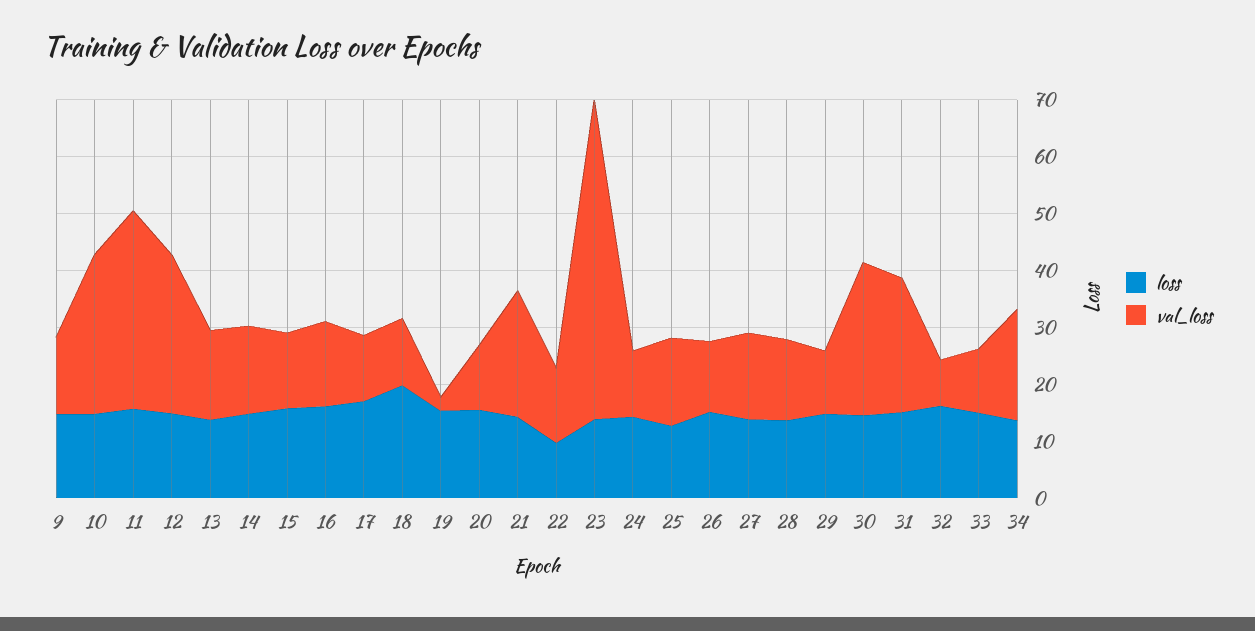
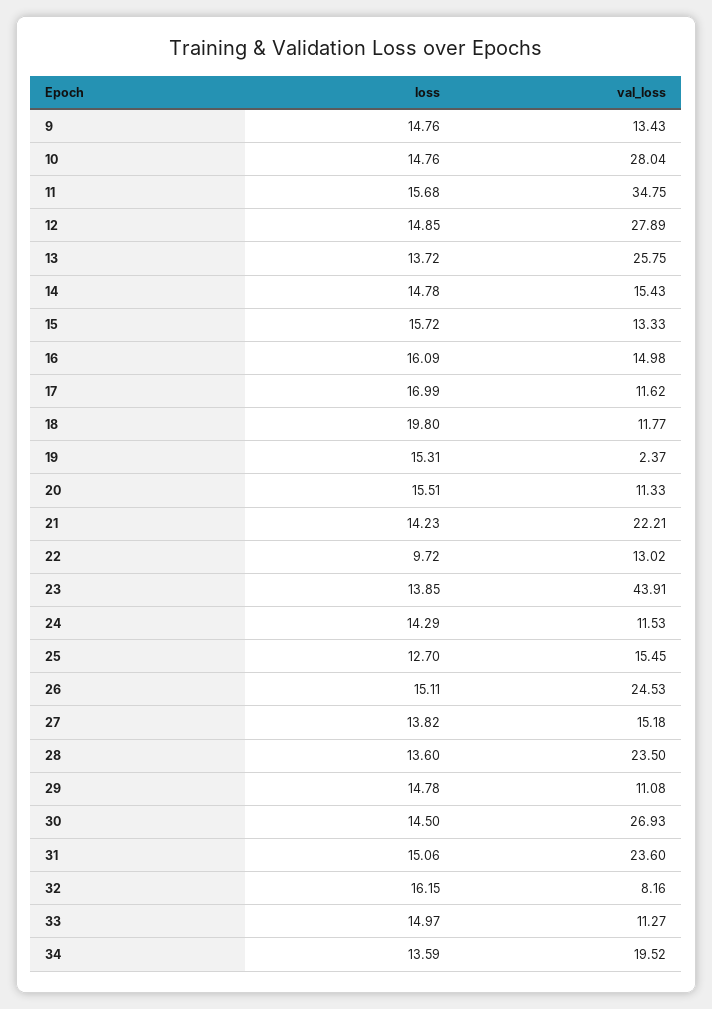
  {
    "loss": {
      "9": 14.76,
      "10": 14.76,
      "11": 15.68,
      "12": 14.85,
      "13": 13.72,
      "14": 14.78,
      "15": 15.72,
      "16": 16.09,
      "17": 16.99,
      "18": 19.8,
      "19": 15.31,
      "20": 15.51,
      "21": 14.23,
      "22": 9.72,
      "23": 13.85,
      "24": 14.29,
      "25": 12.7,
      "26": 15.11,
      "27": 13.82,
      "28": 13.6,
      "29": 14.78,
      "30": 14.5,
      "31": 15.06,
      "32": 16.15,
      "33": 14.97,
      "34": 13.59
    },
    "val_loss": {
      "9": 13.43,
      "10": 28.04,
      "11": 34.75,
      "12": 27.89,
-     "13": 16,
+     "13": 25.75,
      "14": 15.43,
      "15": 13.33,
      "16": 14.98,
      "17": 11.62,
      "18": 11.77,
      "19": 2.37,
      "20": 11.33,
      "21": 22.21,
      "22": 13.02,
-     "23": 56,
+     "23": 43.91,
      "24": 11.53,
      "25": 15.45,
-     "26": 12,
+     "26": 24.53,
      "27": 15.18,
-     "28": 14,
+     "28": 23.5,
      "29": 11.08,
      "30": 26.93,
      "31": 23.6,
      "32": 8.16,
      "33": 11.27,
      "34": 19.52
    }
  }

